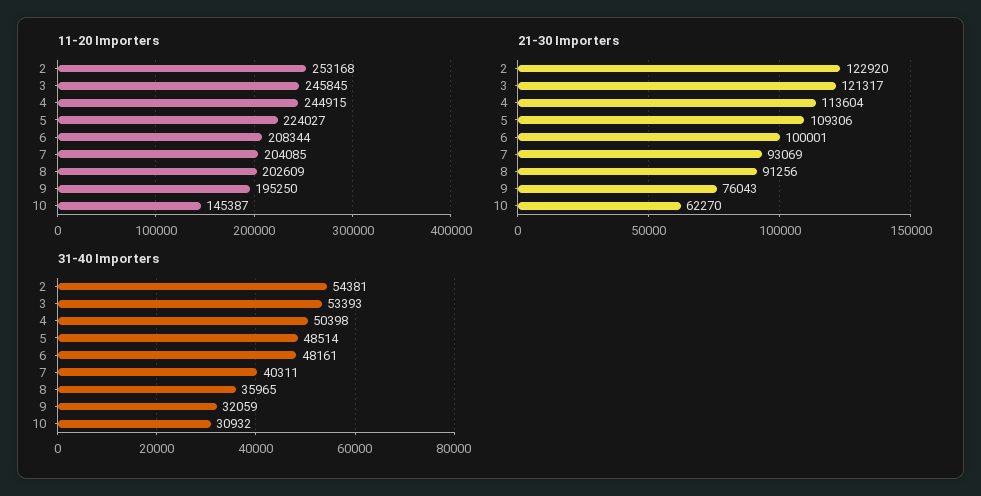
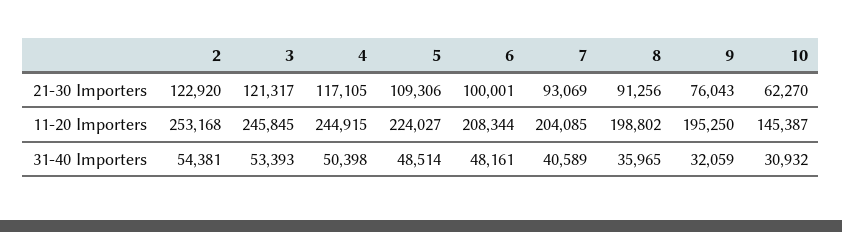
  {
    "11-20 Importers": {
      "2": 253168,
      "3": 245845,
      "4": 244915,
      "5": 224027,
      "6": 208344,
      "7": 204085,
-     "8": 202609,
+     "8": 198802,
      "9": 195250,
      "10": 145387
    },
    "21-30 Importers": {
      "2": 122920,
      "3": 121317,
-     "4": 113604,
+     "4": 117105,
      "5": 109306,
      "6": 100001,
      "7": 93069,
      "8": 91256,
      "9": 76043,
      "10": 62270
    },
    "31-40 Importers": {
      "2": 54381,
      "3": 53393,
      "4": 50398,
      "5": 48514,
      "6": 48161,
-     "7": 40311,
+     "7": 40589,
      "8": 35965,
      "9": 32059,
      "10": 30932
    }
  }

